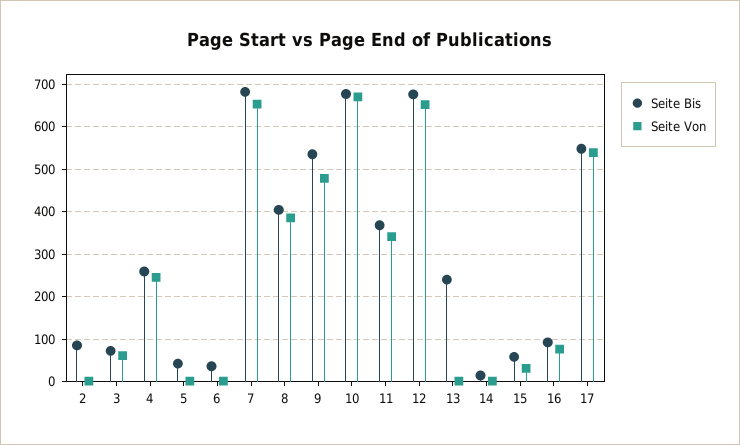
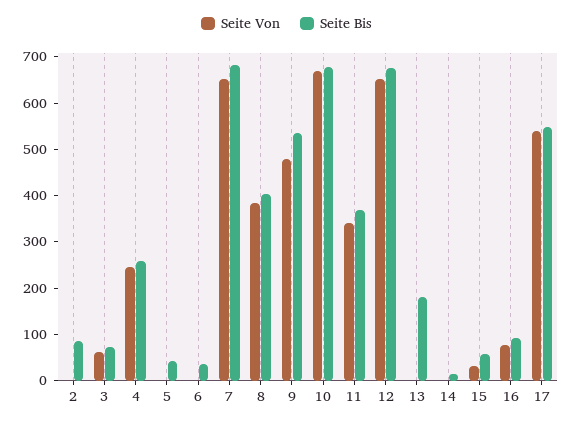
  {
    "Seite Bis": {
      "2": 80,
      "3": 80,
      "4": 260,
      "5": 40,
      "6": 40,
      "7": 680,
      "8": 400,
      "9": 540,
      "10": 680,
      "11": 360,
      "12": 680,
-     "13": 240,
+     "13": 180,
      "14": 20,
      "15": 60,
      "16": 100,
      "17": 540
    },
    "Seite Von": {
      "2": 0,
      "3": 60,
      "4": 240,
      "5": 0,
      "6": 0,
      "7": 660,
      "8": 380,
      "9": 480,
      "10": 680,
      "11": 340,
      "12": 660,
      "13": 0,
      "14": 0,
      "15": 40,
      "16": 80,
      "17": 540
    }
  }

